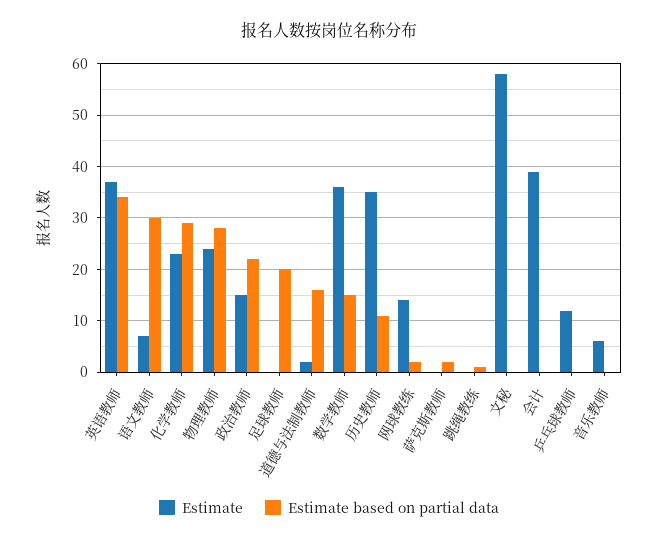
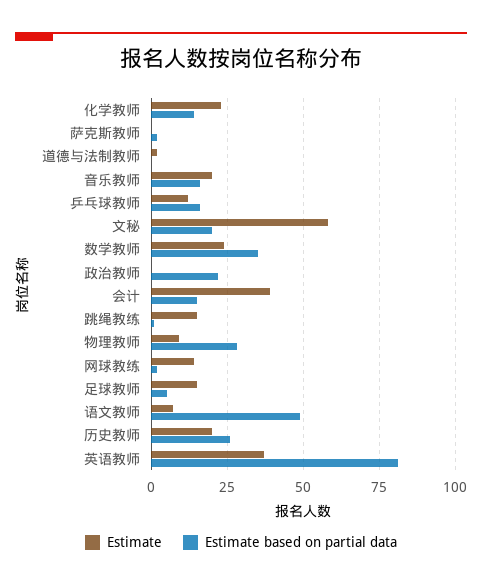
  {
    "Estimate": {
      "英语教师": 35,
      "语文教师": 5,
      "化学教师": 25,
-     "物理教师": 25,
+     "物理教师": 10,
-     "政治教师": 15,
+     "政治教师": 0,
-     "足球教师": 0,
+     "足球教师": 15,
      "道德与法制教师": 0,
-     "数学教师": 35,
+     "数学教师": 25,
-     "历史教师": 35,
+     "历史教师": 20,
      "网球教练": 15,
      "萨克斯教师": 0,
-     "跳绳教练": 0,
+     "跳绳教练": 15,
      "文秘": 60,
      "会计": 40,
      "乒乓球教师": 10,
-     "音乐教师": 5
+     "音乐教师": 20
    },
    "Estimate based on partial data": {
-     "英语教师": 35,
+     "英语教师": 80,
-     "语文教师": 30,
+     "语文教师": 50,
-     "化学教师": 30,
+     "化学教师": 15,
      "物理教师": 30,
      "政治教师": 20,
-     "足球教师": 20,
+     "足球教师": 5,
-     "道德与法制教师": 15,
+     "道德与法制教师": 0,
-     "数学教师": 15,
+     "数学教师": 35,
-     "历史教师": 10,
+     "历史教师": 25,
      "网球教练": 0,
      "萨克斯教师": 0,
      "跳绳教练": 0,
-     "文秘": 0,
+     "文秘": 20,
-     "会计": 0,
+     "会计": 15,
-     "乒乓球教师": 0,
+     "乒乓球教师": 15,
-     "音乐教师": 0
+     "音乐教师": 15
    }
  }

